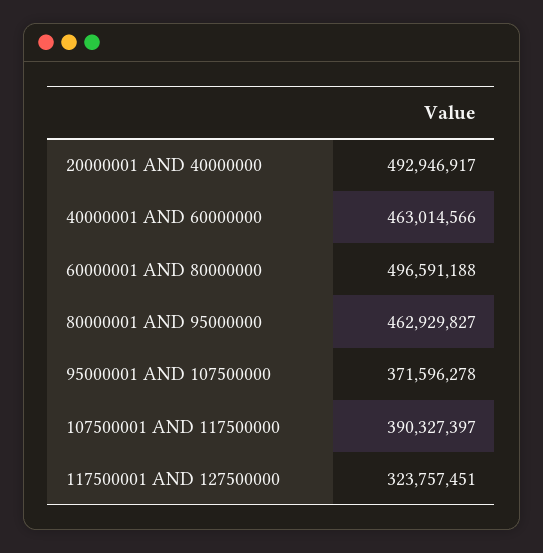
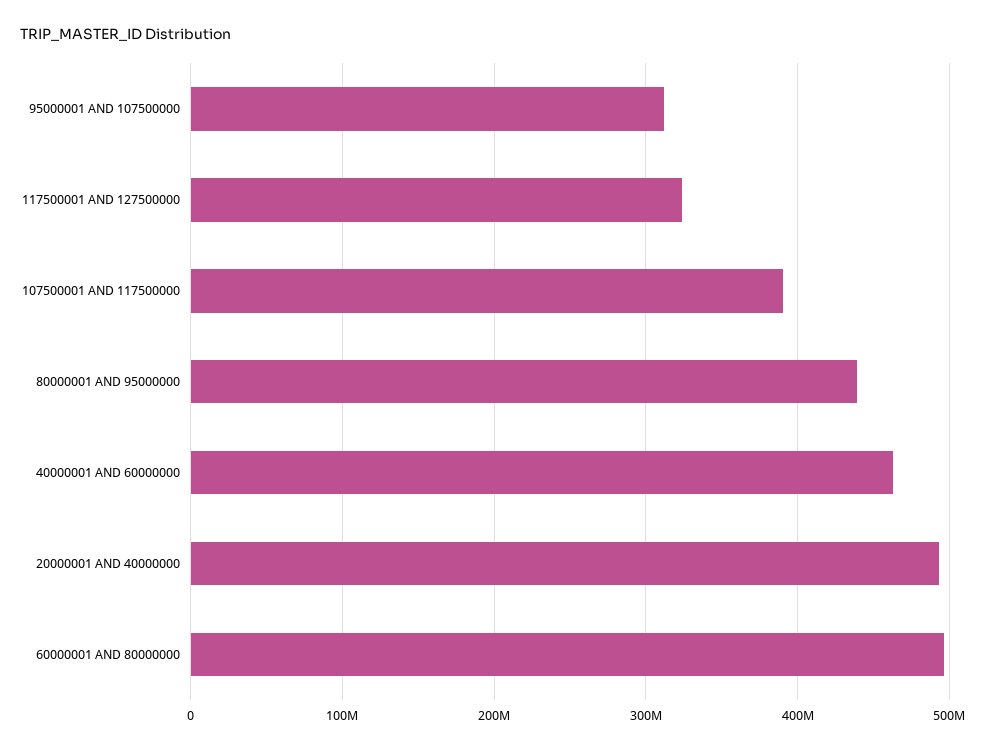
  {
    "20000001 AND 40000000": 492946917,
    "40000001 AND 60000000": 463014566,
    "60000001 AND 80000000": 496591188,
-   "80000001 AND 95000000": 462929827,
+   "80000001 AND 95000000": 440000000,
-   "95000001 AND 107500000": 371596278,
+   "95000001 AND 107500000": 310000000,
    "107500001 AND 117500000": 390327397,
    "117500001 AND 127500000": 323757451
  }

